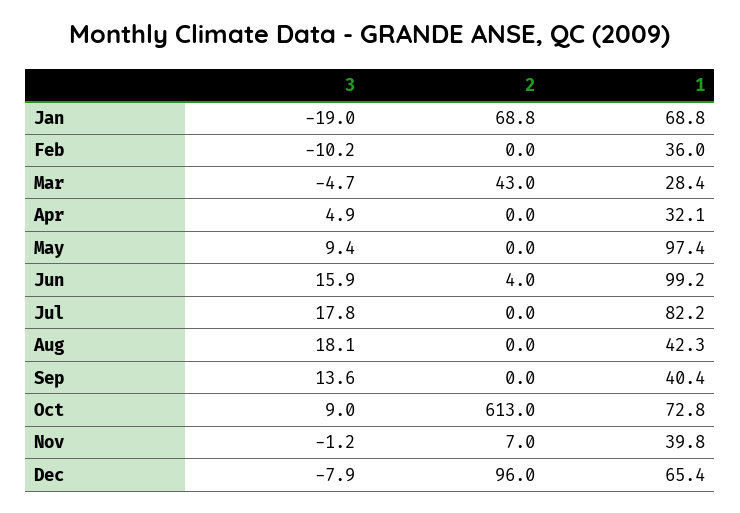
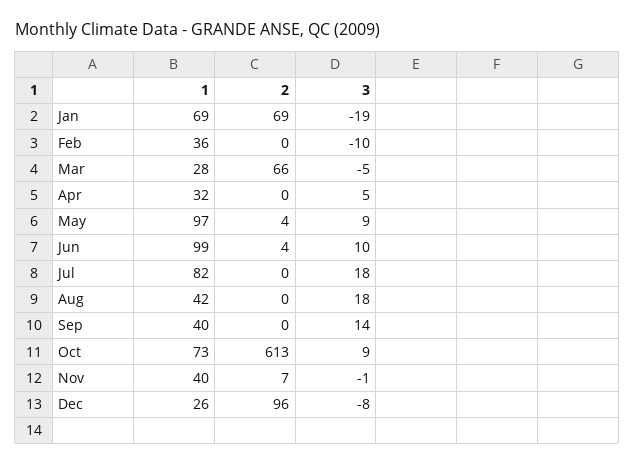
  {
    "3": {
      "Jan": -19,
      "Feb": -10.2,
      "Mar": -4.7,
      "Apr": 4.9,
      "May": 9.4,
-     "Jun": 15.9,
+     "Jun": 10,
      "Jul": 17.8,
      "Aug": 18.1,
      "Sep": 13.6,
      "Oct": 9,
      "Nov": -1.2,
      "Dec": -7.9
    },
    "2": {
      "Jan": 68.8,
      "Feb": 0,
-     "Mar": 43,
+     "Mar": 66,
      "Apr": 0,
-     "May": 0,
+     "May": 4,
      "Jun": 4,
      "Jul": 0,
      "Aug": 0,
      "Sep": 0,
      "Oct": 613,
      "Nov": 7,
      "Dec": 96
    },
    "1": {
      "Jan": 68.8,
      "Feb": 36,
      "Mar": 28.4,
      "Apr": 32.1,
      "May": 97.4,
      "Jun": 99.2,
      "Jul": 82.2,
      "Aug": 42.3,
      "Sep": 40.4,
      "Oct": 72.8,
      "Nov": 39.8,
-     "Dec": 65.4
+     "Dec": 26
    }
  }

